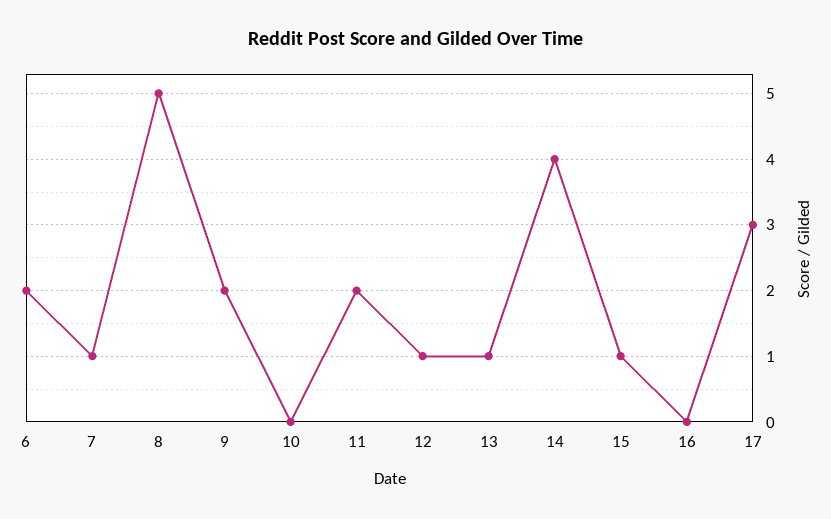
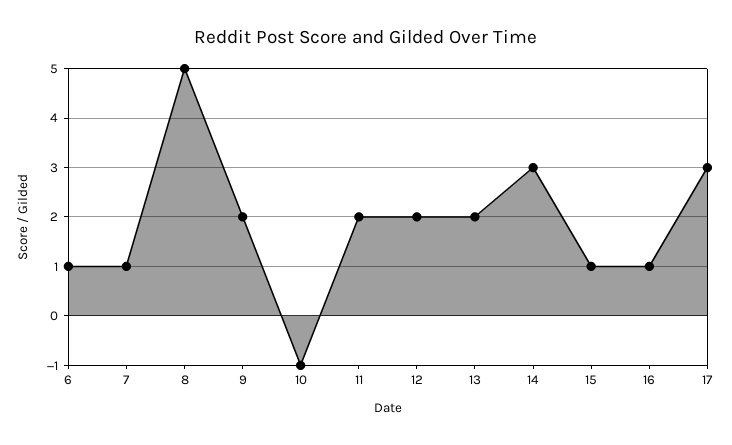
  {
-   "6": 2,
+   "6": 1,
    "7": 1,
    "8": 5,
    "9": 2,
-   "10": 0,
+   "10": -1,
    "11": 2,
-   "12": 1,
+   "12": 2,
-   "13": 1,
+   "13": 2,
-   "14": 4,
+   "14": 3,
    "15": 1,
-   "16": 0,
+   "16": 1,
    "17": 3
  }

